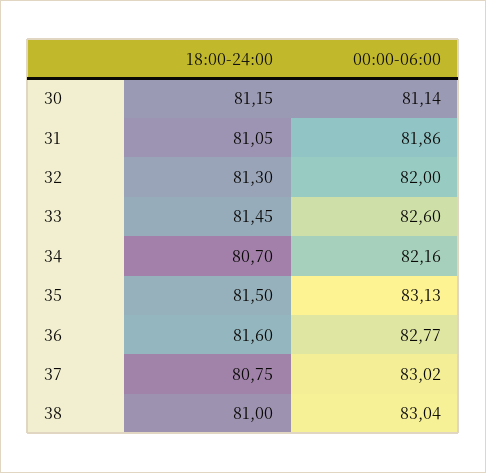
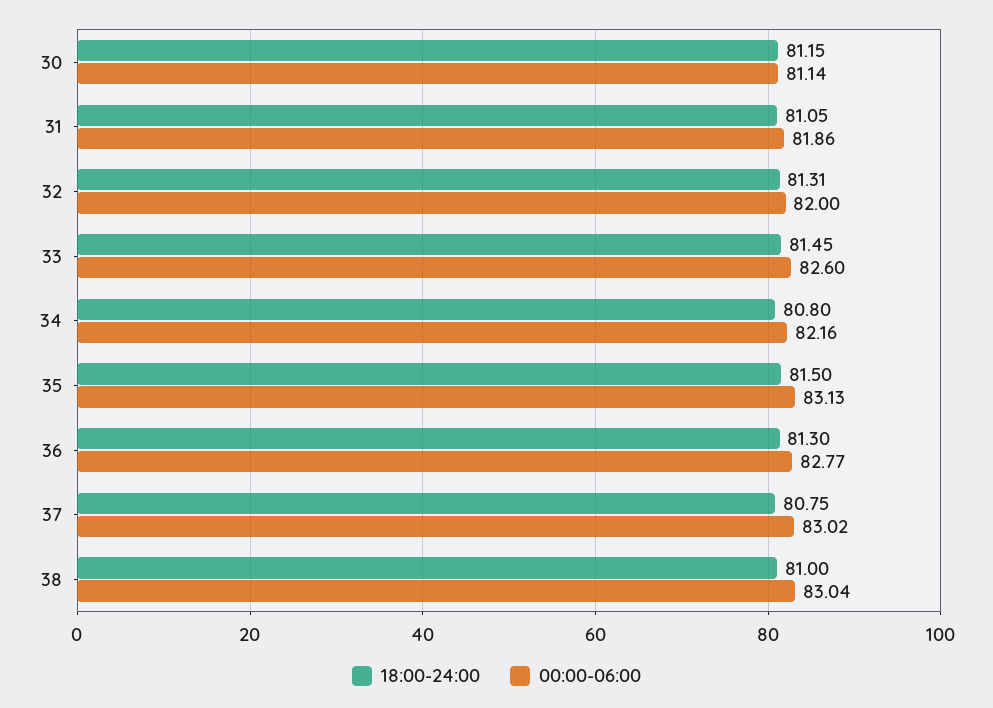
  {
    "18:00-24:00": {
      "30": 81.15,
      "31": 81.05,
-     "32": 81.3,
+     "32": 81.31,
      "33": 81.45,
-     "34": 80.7,
+     "34": 80.8,
      "35": 81.5,
-     "36": 81.6,
+     "36": 81.3,
      "37": 80.75,
      "38": 81
    },
    "00:00-06:00": {
      "30": 81.14,
      "31": 81.86,
      "32": 82,
      "33": 82.6,
      "34": 82.16,
      "35": 83.13,
      "36": 82.77,
      "37": 83.02,
      "38": 83.04
    }
  }

